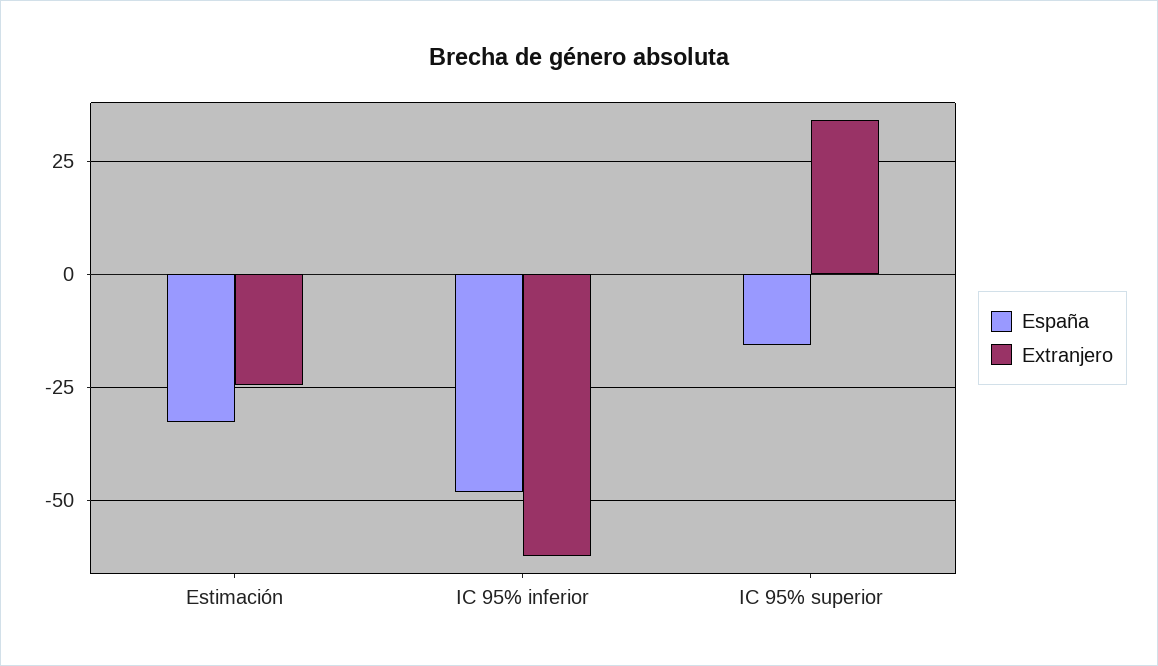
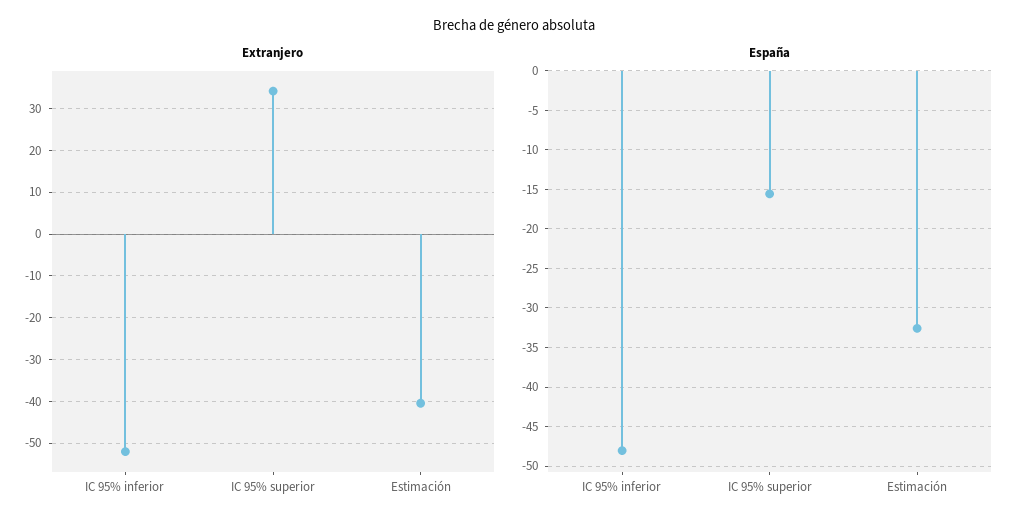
  {
    "España": {
      "Estimación": -33,
      "IC 95% inferior": -48,
      "IC 95% superior": -16
    },
    "Extranjero": {
-     "Estimación": -25,
+     "Estimación": -40,
-     "IC 95% inferior": -62.5,
+     "IC 95% inferior": -52,
      "IC 95% superior": 34
    }
  }

